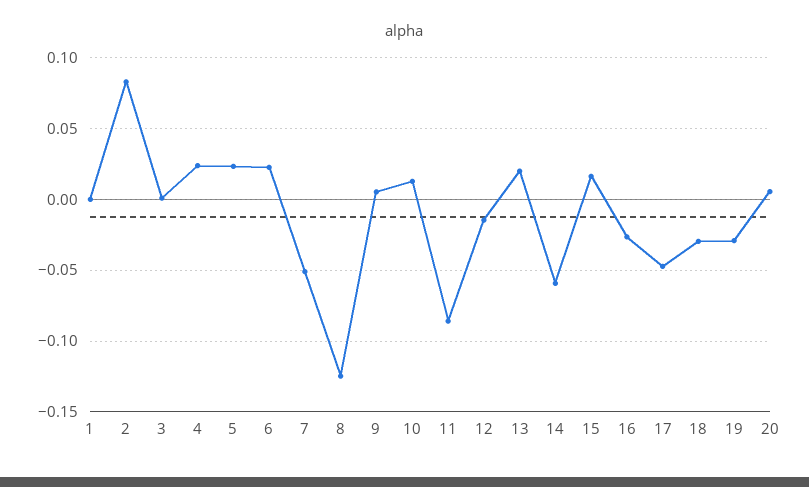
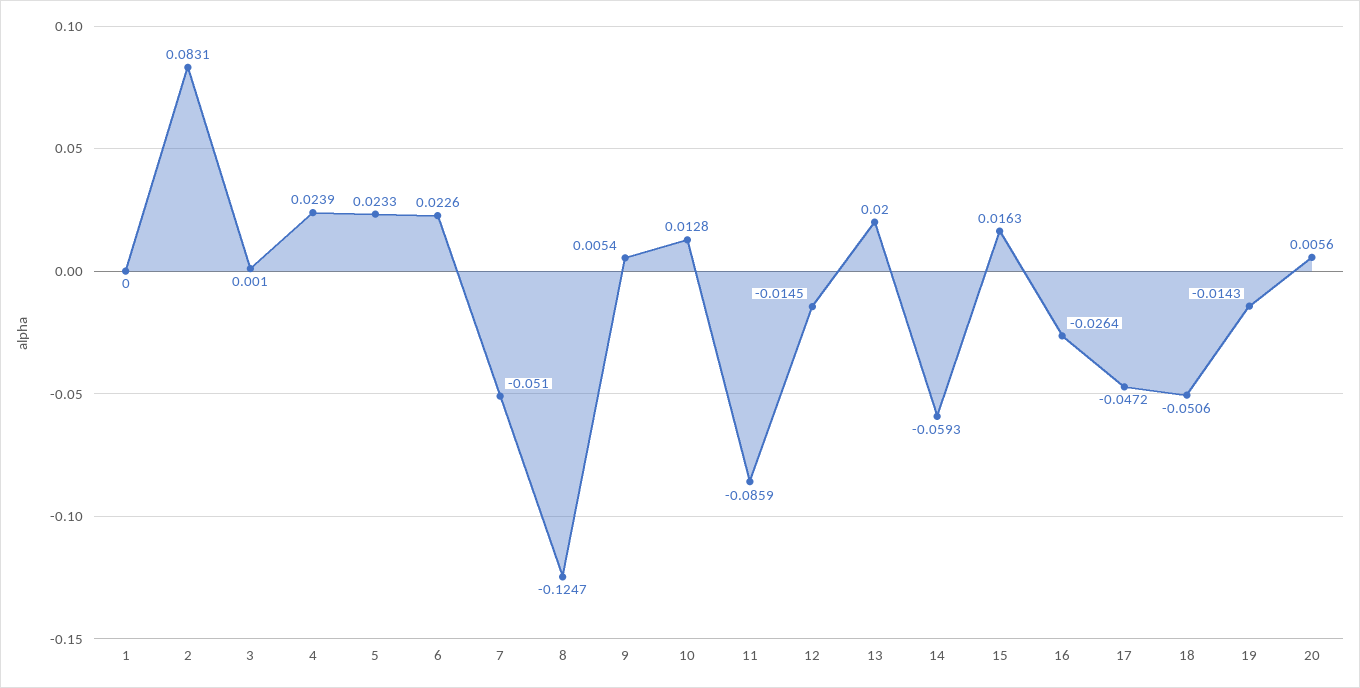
  {
    "1": 0,
    "2": 0.0831,
    "3": 0.001,
    "4": 0.0239,
    "5": 0.0233,
    "6": 0.0226,
    "7": -0.051,
    "8": -0.1247,
    "9": 0.0054,
    "10": 0.0128,
    "11": -0.0859,
    "12": -0.0145,
    "13": 0.02,
    "14": -0.0593,
    "15": 0.0163,
    "16": -0.0264,
    "17": -0.0472,
-   "18": -0.03,
+   "18": -0.0506,
-   "19": -0.03,
+   "19": -0.0143,
    "20": 0.0056
  }

